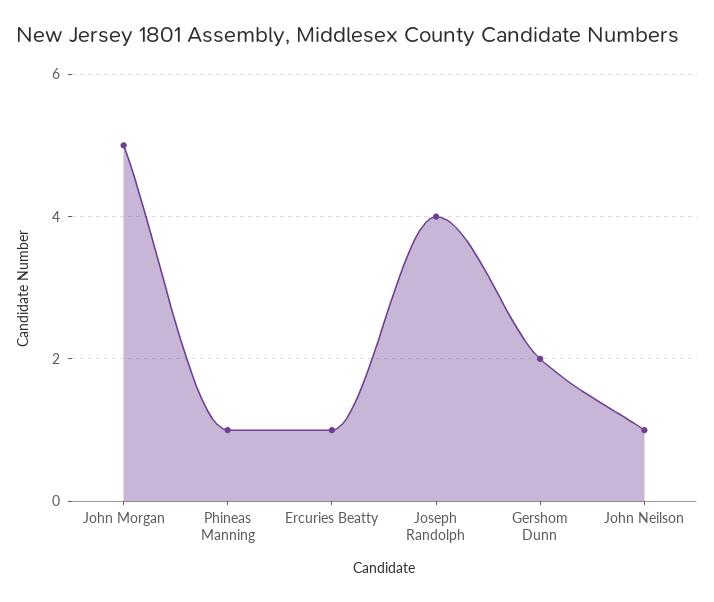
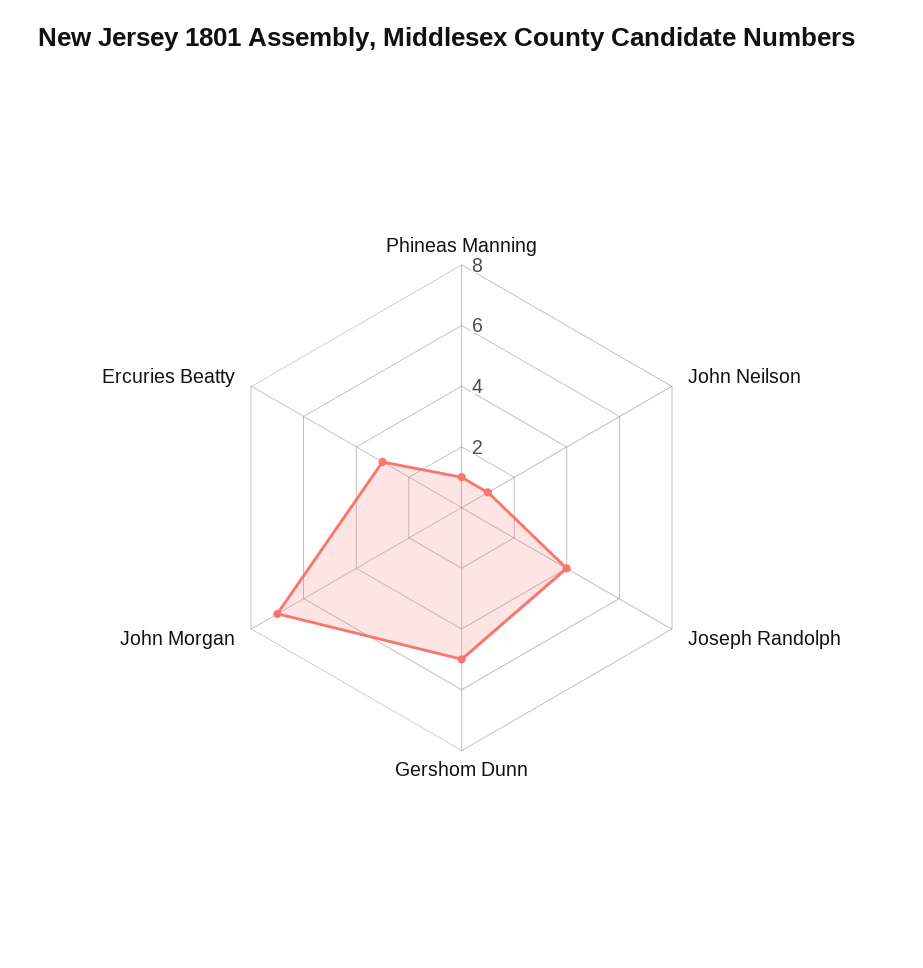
  {
-   "John Morgan": 5,
+   "John Morgan": 7,
    "Phineas Manning": 1,
-   "Ercuries Beatty": 1,
+   "Ercuries Beatty": 3,
    "Joseph Randolph": 4,
-   "Gershom Dunn": 2,
+   "Gershom Dunn": 5,
    "John Neilson": 1
  }

